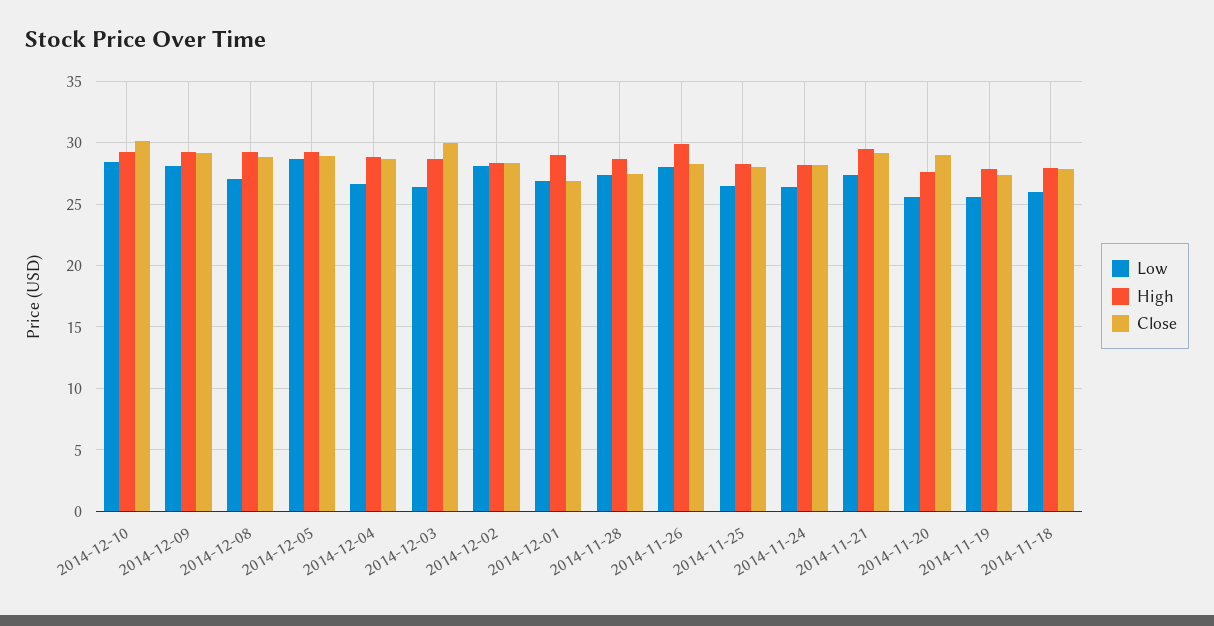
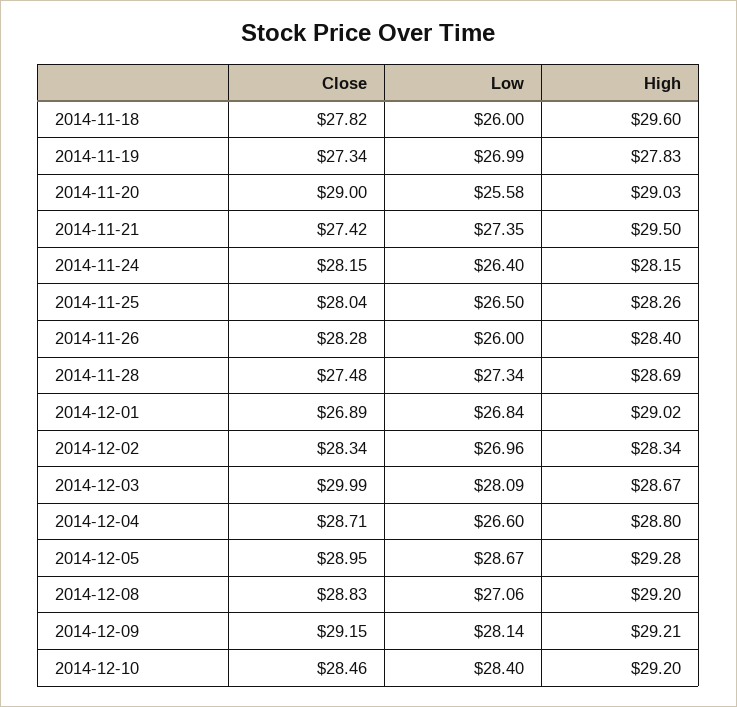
  {
    "Low": {
      "2014-12-10": 28.4,
      "2014-12-09": 28.14,
      "2014-12-08": 27.06,
      "2014-12-05": 28.67,
      "2014-12-04": 26.6,
-     "2014-12-03": 26.5,
+     "2014-12-03": 28.09,
-     "2014-12-02": 28,
+     "2014-12-02": 26.96,
      "2014-12-01": 26.84,
      "2014-11-28": 27.34,
-     "2014-11-26": 28,
+     "2014-11-26": 26,
      "2014-11-25": 26.5,
      "2014-11-24": 26.4,
      "2014-11-21": 27.35,
      "2014-11-20": 25.58,
-     "2014-11-19": 25.5,
+     "2014-11-19": 26.99,
      "2014-11-18": 26
    },
    "High": {
      "2014-12-10": 29.2,
      "2014-12-09": 29.21,
      "2014-12-08": 29.2,
      "2014-12-05": 29.28,
      "2014-12-04": 28.8,
      "2014-12-03": 28.67,
      "2014-12-02": 28.34,
      "2014-12-01": 29.02,
      "2014-11-28": 28.69,
-     "2014-11-26": 30,
+     "2014-11-26": 28.4,
      "2014-11-25": 28.26,
      "2014-11-24": 28.15,
      "2014-11-21": 29.5,
-     "2014-11-20": 27.5,
+     "2014-11-20": 29.03,
      "2014-11-19": 27.83,
-     "2014-11-18": 28
+     "2014-11-18": 29.6
    },
    "Close": {
-     "2014-12-10": 30,
+     "2014-12-10": 28.46,
      "2014-12-09": 29.15,
      "2014-12-08": 28.83,
      "2014-12-05": 28.95,
      "2014-12-04": 28.71,
      "2014-12-03": 29.99,
      "2014-12-02": 28.34,
      "2014-12-01": 26.89,
      "2014-11-28": 27.48,
      "2014-11-26": 28.28,
      "2014-11-25": 28.04,
      "2014-11-24": 28.15,
-     "2014-11-21": 29,
+     "2014-11-21": 27.42,
      "2014-11-20": 29,
      "2014-11-19": 27.34,
      "2014-11-18": 27.82
    }
  }

